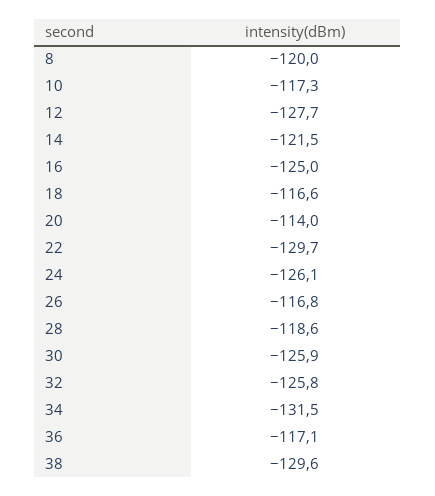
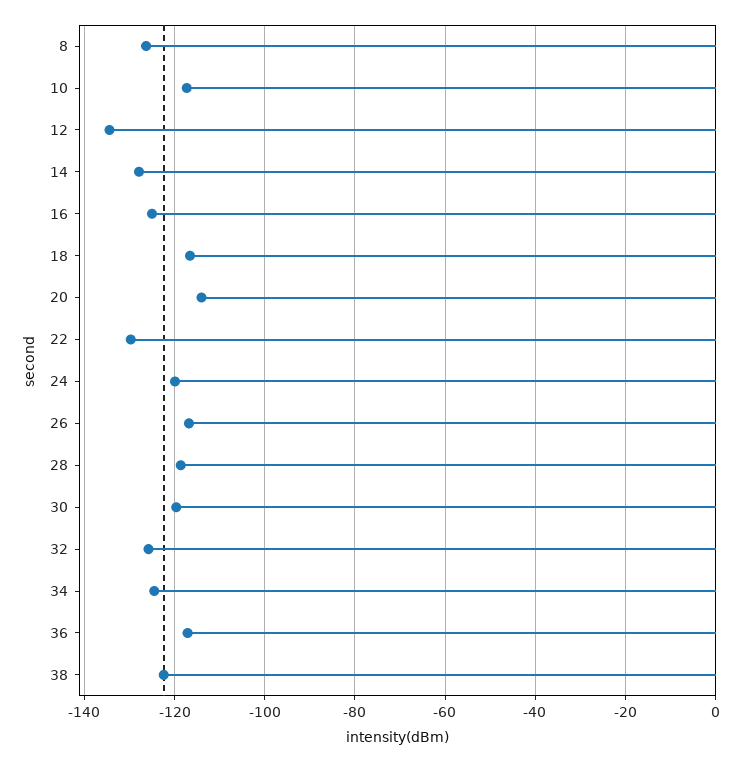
  {
-   "8": -120,
+   "8": -126,
    "10": -117.3,
-   "12": -127.7,
+   "12": -134,
-   "14": -121.5,
+   "14": -128,
    "16": -125,
    "18": -116.6,
    "20": -114,
    "22": -129.7,
-   "24": -126.1,
+   "24": -120,
    "26": -116.8,
    "28": -118.6,
-   "30": -125.9,
+   "30": -120,
    "32": -125.8,
-   "34": -131.5,
+   "34": -124,
    "36": -117.1,
-   "38": -129.6
+   "38": -122
  }

